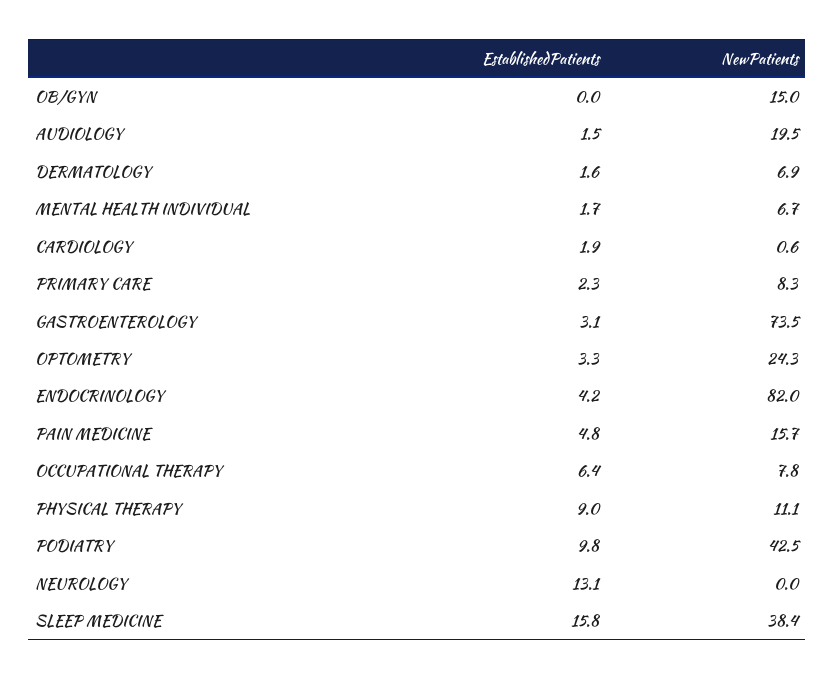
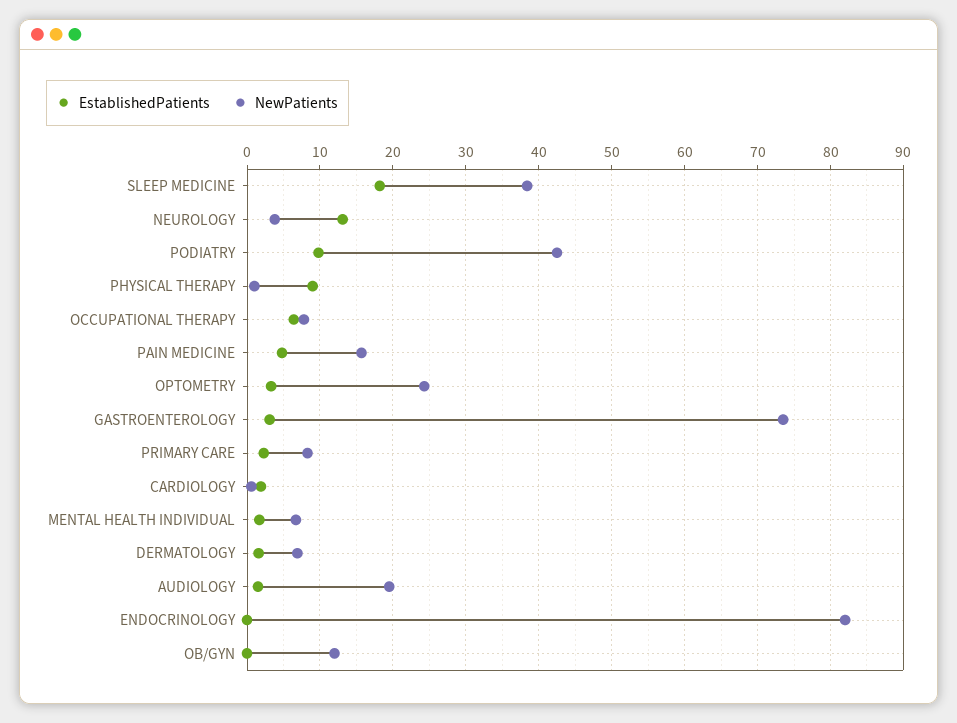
  {
    "EstablishedPatients": {
      "OB/GYN": 0,
      "AUDIOLOGY": 1.5,
      "DERMATOLOGY": 1.6,
      "MENTAL HEALTH INDIVIDUAL": 1.7,
      "CARDIOLOGY": 1.9,
      "PRIMARY CARE": 2.3,
      "GASTROENTEROLOGY": 3.1,
      "OPTOMETRY": 3.3,
-     "ENDOCRINOLOGY": 4.2,
+     "ENDOCRINOLOGY": 0,
      "PAIN MEDICINE": 4.8,
      "OCCUPATIONAL THERAPY": 6.4,
      "PHYSICAL THERAPY": 9,
      "PODIATRY": 9.8,
      "NEUROLOGY": 13.1,
-     "SLEEP MEDICINE": 15.8
+     "SLEEP MEDICINE": 18
    },
    "NewPatients": {
-     "OB/GYN": 15,
+     "OB/GYN": 12,
      "AUDIOLOGY": 19.5,
      "DERMATOLOGY": 6.9,
      "MENTAL HEALTH INDIVIDUAL": 6.7,
      "CARDIOLOGY": 0.6,
      "PRIMARY CARE": 8.3,
      "GASTROENTEROLOGY": 73.5,
      "OPTOMETRY": 24.3,
      "ENDOCRINOLOGY": 82,
      "PAIN MEDICINE": 15.7,
      "OCCUPATIONAL THERAPY": 7.8,
-     "PHYSICAL THERAPY": 11.1,
+     "PHYSICAL THERAPY": 1,
      "PODIATRY": 42.5,
-     "NEUROLOGY": 0,
+     "NEUROLOGY": 4,
      "SLEEP MEDICINE": 38.4
    }
  }

